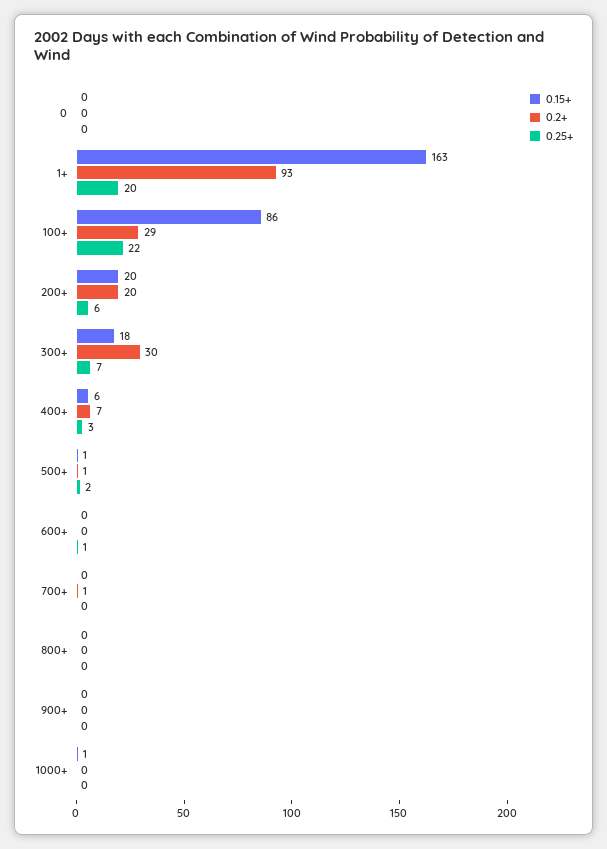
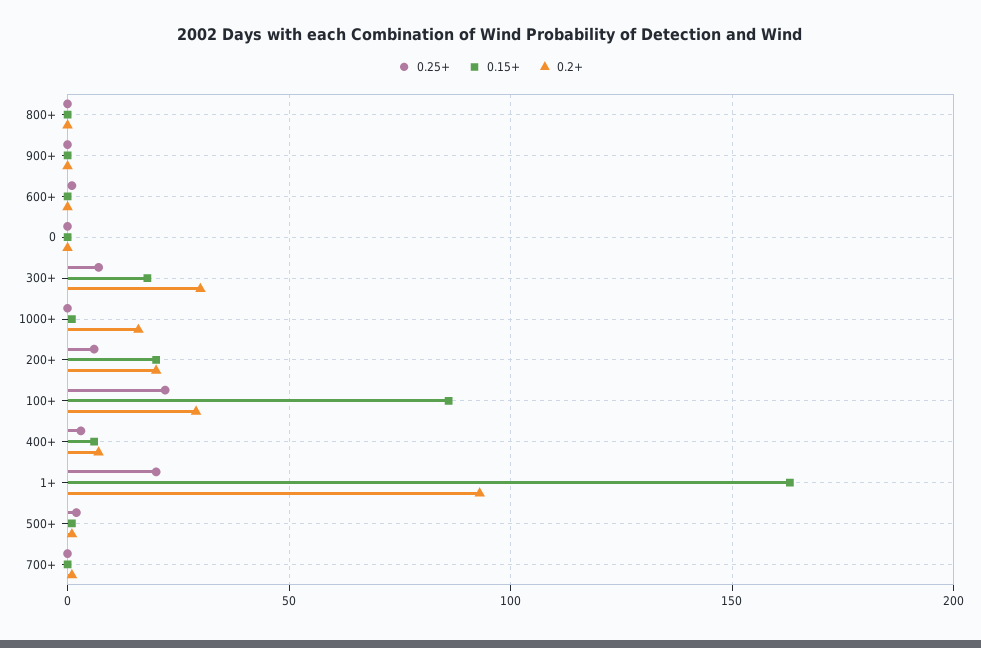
  {
    "0.15+": {
      "0": 0,
      "1+": 163,
      "100+": 86,
      "200+": 20,
      "300+": 18,
      "400+": 6,
      "500+": 1,
      "600+": 0,
      "700+": 0,
      "800+": 0,
      "900+": 0,
      "1000+": 1
    },
    "0.2+": {
      "0": 0,
      "1+": 93,
      "100+": 29,
      "200+": 20,
      "300+": 30,
      "400+": 7,
      "500+": 1,
      "600+": 0,
      "700+": 1,
      "800+": 0,
      "900+": 0,
-     "1000+": 0
+     "1000+": 15
    },
    "0.25+": {
      "0": 0,
      "1+": 20,
      "100+": 22,
      "200+": 6,
      "300+": 7,
      "400+": 3,
      "500+": 2,
      "600+": 1,
      "700+": 0,
      "800+": 0,
      "900+": 0,
      "1000+": 0
    }
  }

